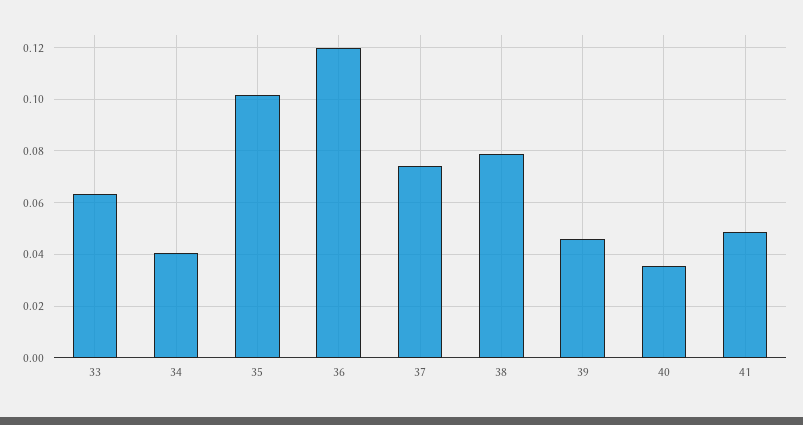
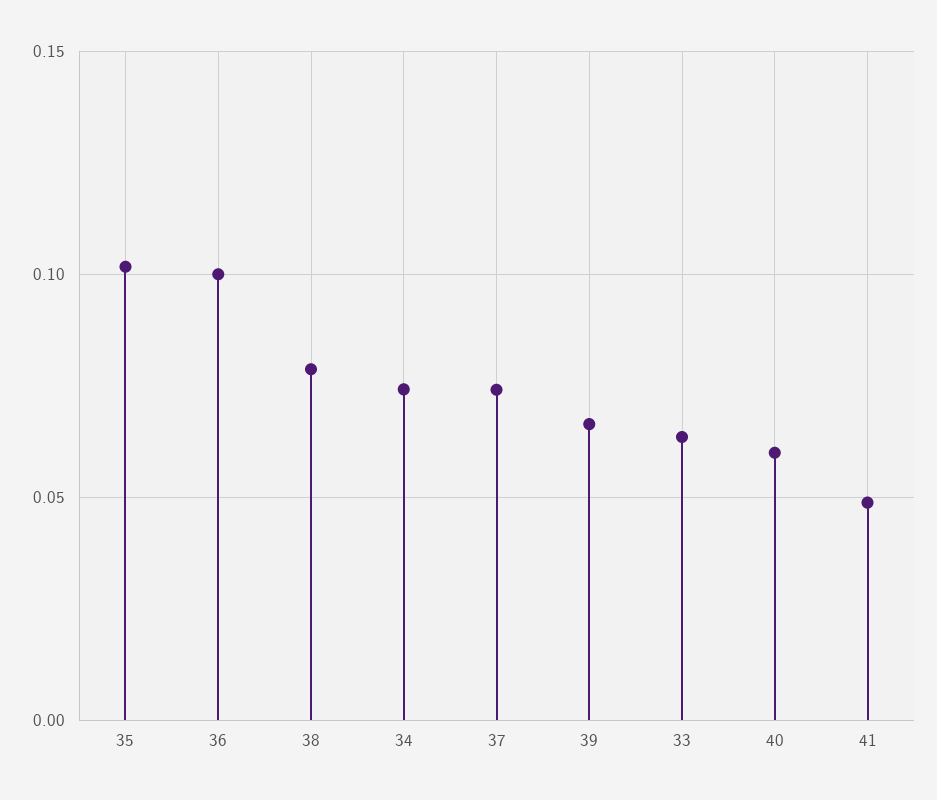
  {
    "33": 0.0625,
-   "34": 0.04,
+   "34": 0.075,
    "35": 0.1025,
-   "36": 0.12,
+   "36": 0.1,
    "37": 0.075,
    "38": 0.0775,
-   "39": 0.045,
+   "39": 0.065,
-   "40": 0.035,
+   "40": 0.06,
    "41": 0.05
  }

